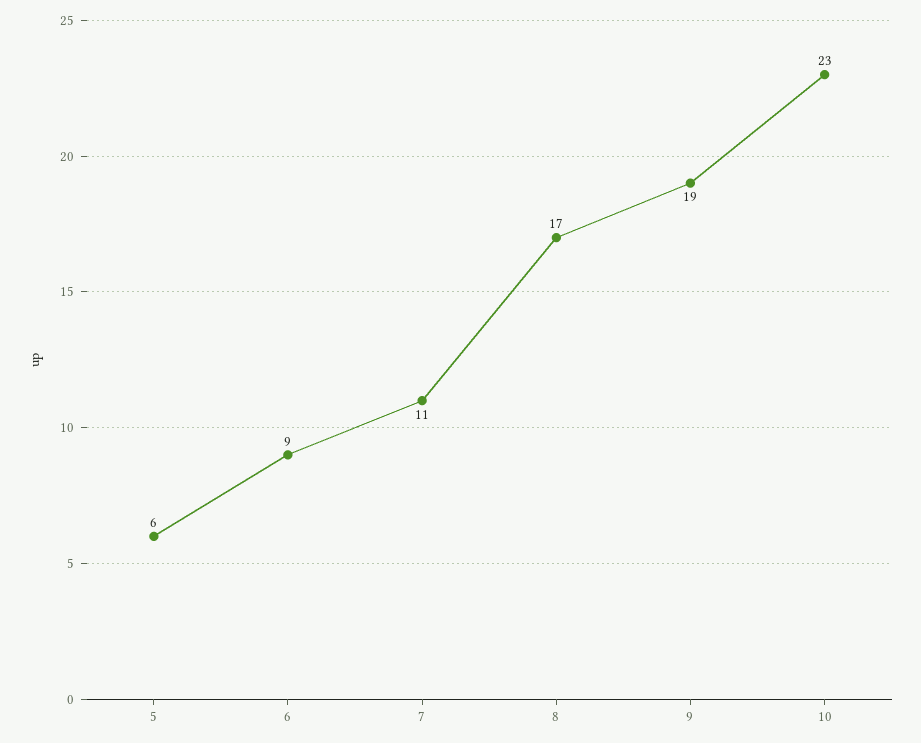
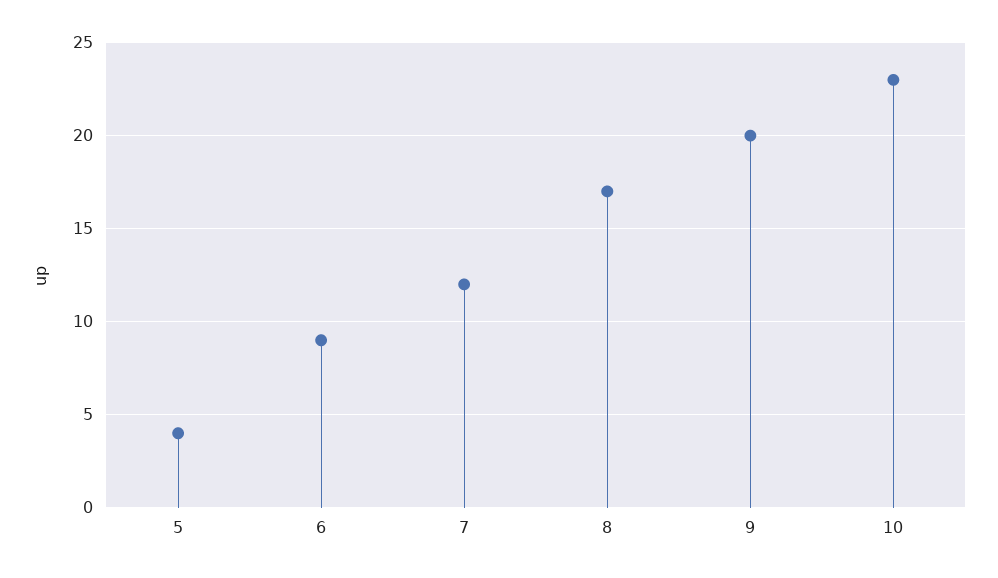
  {
-   "5": 6,
+   "5": 4,
    "6": 9,
-   "7": 11,
+   "7": 12,
    "8": 17,
-   "9": 19,
+   "9": 20,
    "10": 23
  }

